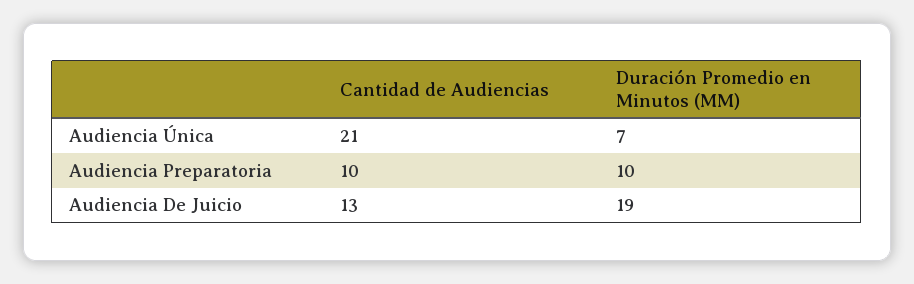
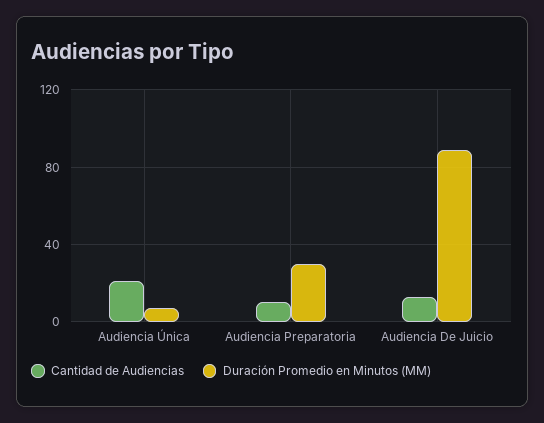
  {
    "Cantidad de Audiencias": {
      "Audiencia Única": 21,
      "Audiencia Preparatoria": 10,
      "Audiencia De Juicio": 13
    },
    "Duración Promedio en Minutos (MM)": {
      "Audiencia Única": 7,
-     "Audiencia Preparatoria": 10,
+     "Audiencia Preparatoria": 30,
-     "Audiencia De Juicio": 19
+     "Audiencia De Juicio": 90
    }
  }

